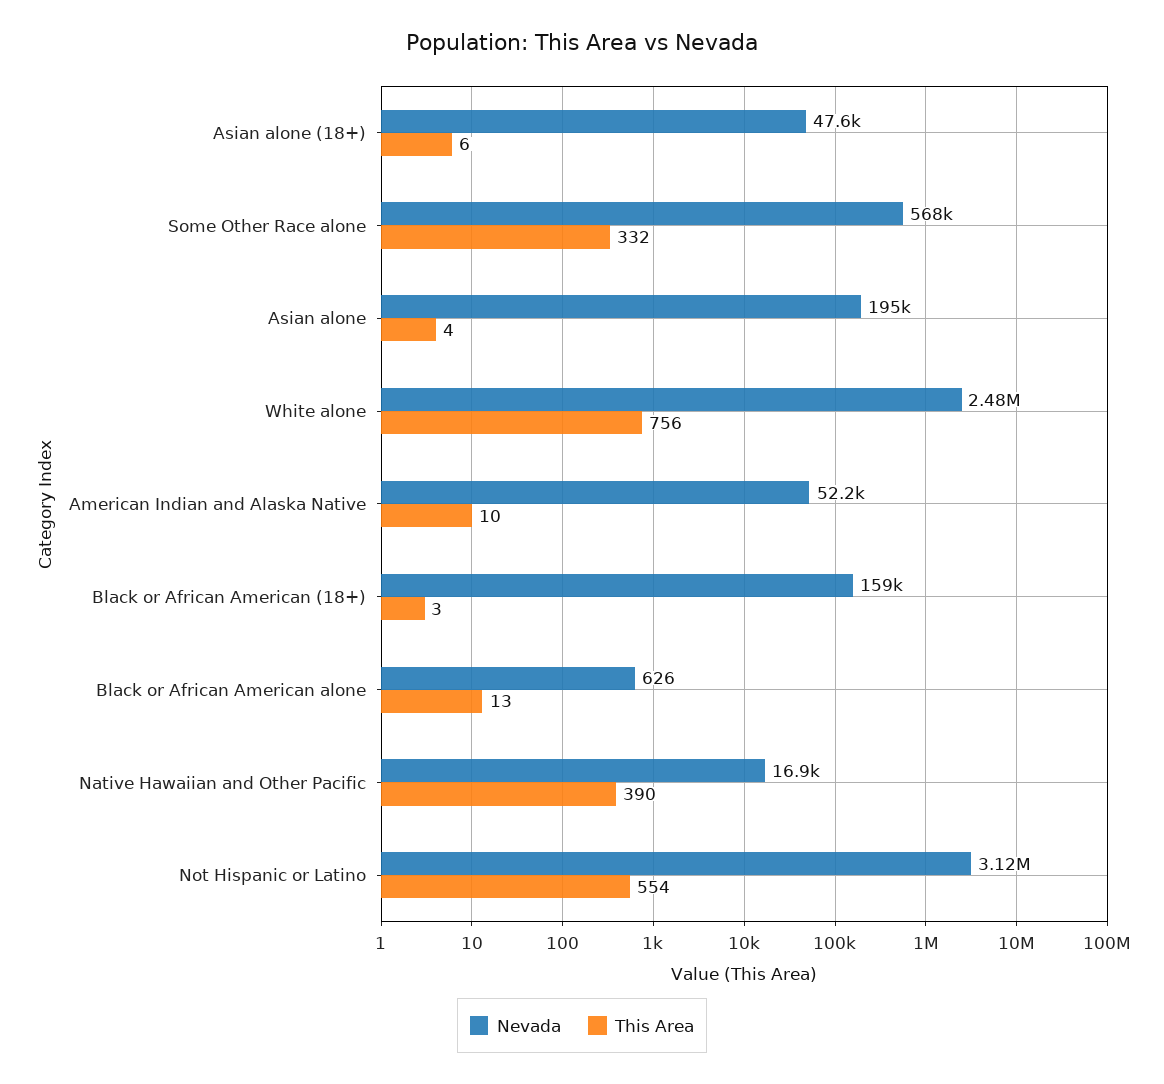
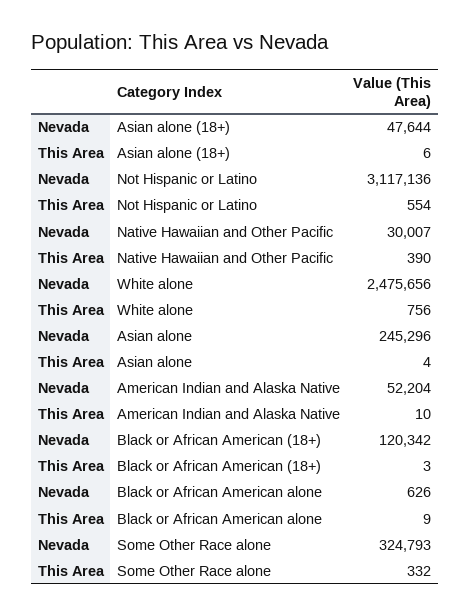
  {
    "Nevada": {
      "Asian alone (18+)": 47644,
-     "Some Other Race alone": 568000,
+     "Some Other Race alone": 324793,
-     "Asian alone": 195000,
+     "Asian alone": 245296,
      "White alone": 2475656,
      "American Indian and Alaska Native": 52204,
-     "Black or African American (18+)": 159000,
+     "Black or African American (18+)": 120342,
      "Black or African American alone": 626,
-     "Native Hawaiian and Other Pacific": 16900,
+     "Native Hawaiian and Other Pacific": 30007,
      "Not Hispanic or Latino": 3117136
    },
    "This Area": {
      "Asian alone (18+)": 6,
      "Some Other Race alone": 332,
      "Asian alone": 4,
      "White alone": 756,
      "American Indian and Alaska Native": 10,
      "Black or African American (18+)": 3,
-     "Black or African American alone": 13,
+     "Black or African American alone": 9,
      "Native Hawaiian and Other Pacific": 390,
      "Not Hispanic or Latino": 554
    }
  }

